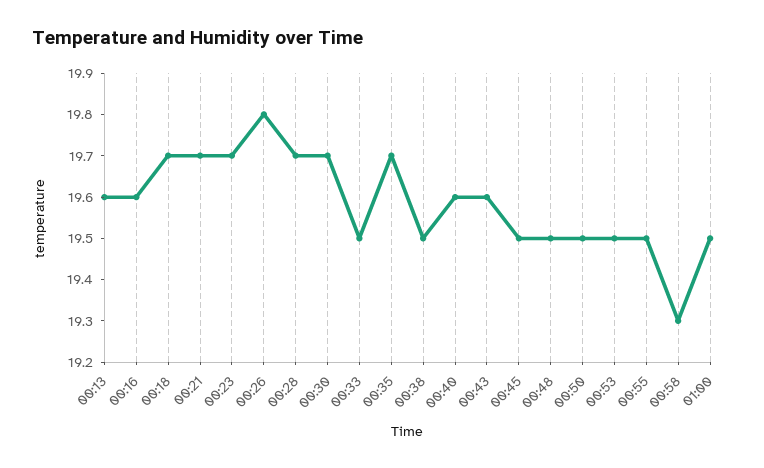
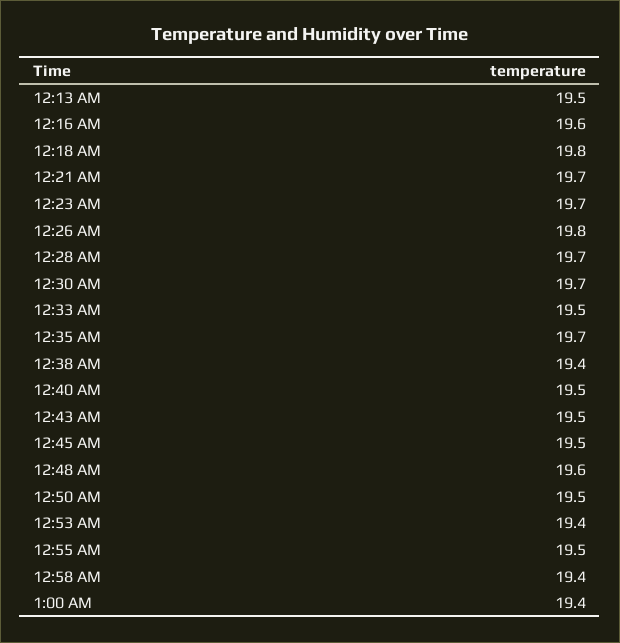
  {
-   "00:13": 19.6,
+   "00:13": 19.5,
    "00:16": 19.6,
-   "00:18": 19.7,
+   "00:18": 19.8,
    "00:21": 19.7,
    "00:23": 19.7,
    "00:26": 19.8,
    "00:28": 19.7,
    "00:30": 19.7,
    "00:33": 19.5,
    "00:35": 19.7,
-   "00:38": 19.5,
+   "00:38": 19.4,
-   "00:40": 19.6,
+   "00:40": 19.5,
-   "00:43": 19.6,
+   "00:43": 19.5,
    "00:45": 19.5,
-   "00:48": 19.5,
+   "00:48": 19.6,
    "00:50": 19.5,
-   "00:53": 19.5,
+   "00:53": 19.4,
    "00:55": 19.5,
-   "00:58": 19.3,
+   "00:58": 19.4,
-   "01:00": 19.5
+   "01:00": 19.4
  }

